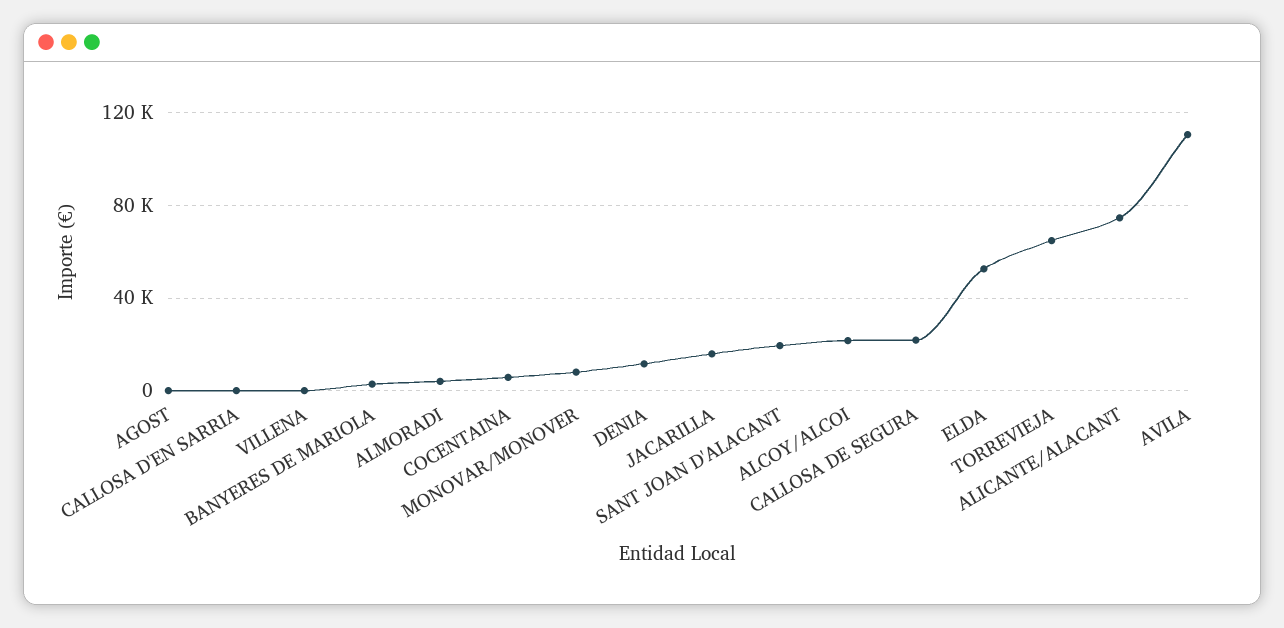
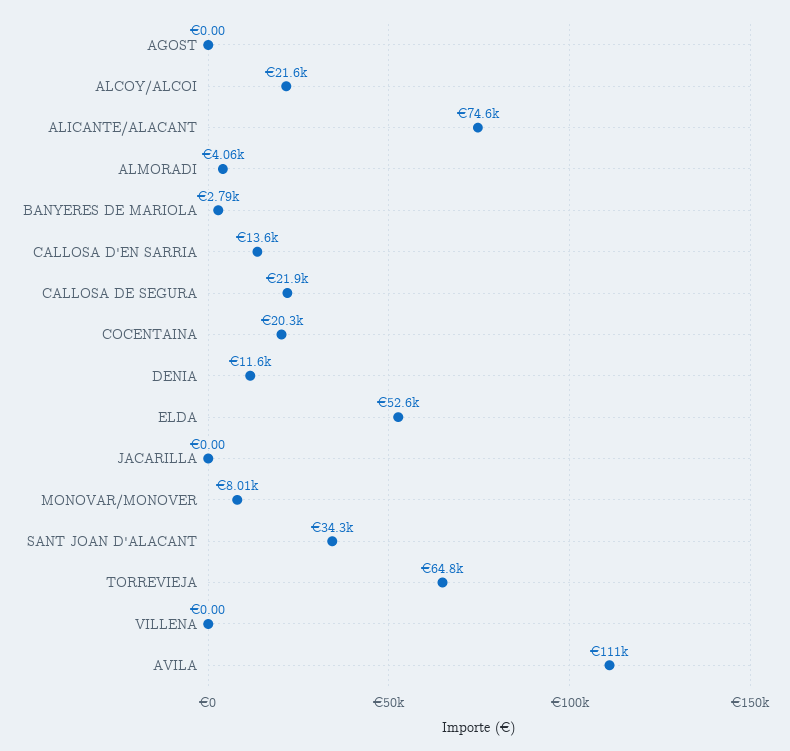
  {
    "AGOST": 0,
-   "CALLOSA D'EN SARRIA": 0,
+   "CALLOSA D'EN SARRIA": 13600,
    "VILLENA": 0,
    "BANYERES DE MARIOLA": 2790,
    "ALMORADI": 4060,
-   "COCENTAINA": 5000,
+   "COCENTAINA": 20300,
    "MONOVAR/MONOVER": 8010,
    "DENIA": 11600,
-   "JACARILLA": 15000,
+   "JACARILLA": 0,
-   "SANT JOAN D'ALACANT": 20000,
+   "SANT JOAN D'ALACANT": 34300,
    "ALCOY/ALCOI": 21600,
    "CALLOSA DE SEGURA": 21900,
    "ELDA": 52600,
    "TORREVIEJA": 64800,
    "ALICANTE/ALACANT": 74600,
    "AVILA": 111000
  }

